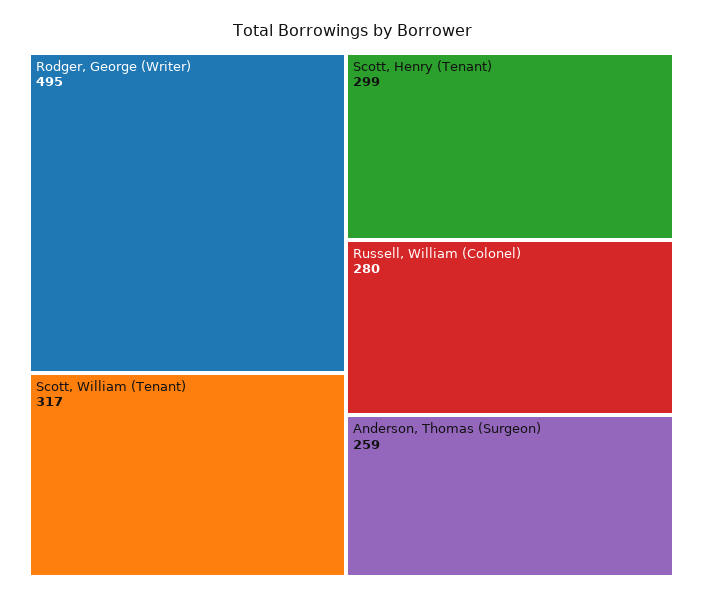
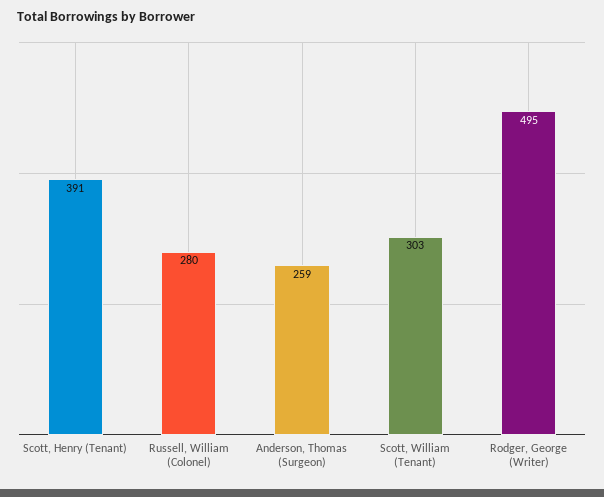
  {
    "Rodger, George (Writer)": 495,
-   "Scott, William (Tenant)": 317,
+   "Scott, William (Tenant)": 303,
-   "Scott, Henry (Tenant)": 299,
+   "Scott, Henry (Tenant)": 391,
    "Russell, William (Colonel)": 280,
    "Anderson, Thomas (Surgeon)": 259
  }

